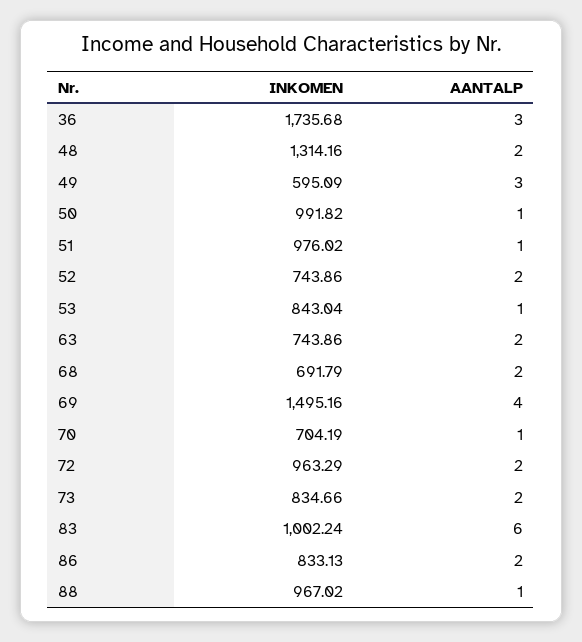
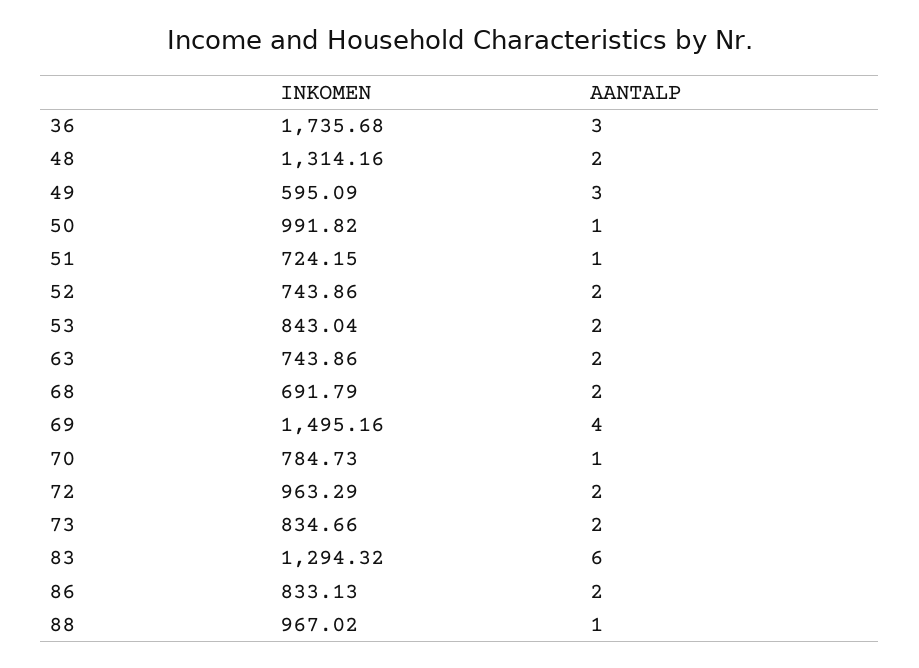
  {
    "INKOMEN": {
      "36": 1735.68,
      "48": 1314.16,
      "49": 595.09,
      "50": 991.82,
-     "51": 976.02,
+     "51": 724.15,
      "52": 743.86,
      "53": 843.04,
      "63": 743.86,
      "68": 691.79,
      "69": 1495.16,
-     "70": 704.19,
+     "70": 784.73,
      "72": 963.29,
      "73": 834.66,
-     "83": 1002.24,
+     "83": 1294.32,
      "86": 833.13,
      "88": 967.02
    },
    "AANTALP": {
      "36": 3,
      "48": 2,
      "49": 3,
      "50": 1,
      "51": 1,
      "52": 2,
-     "53": 1,
+     "53": 2,
      "63": 2,
      "68": 2,
      "69": 4,
      "70": 1,
      "72": 2,
      "73": 2,
      "83": 6,
      "86": 2,
      "88": 1
    }
  }

